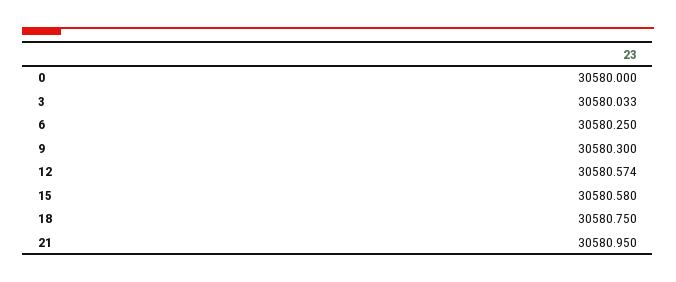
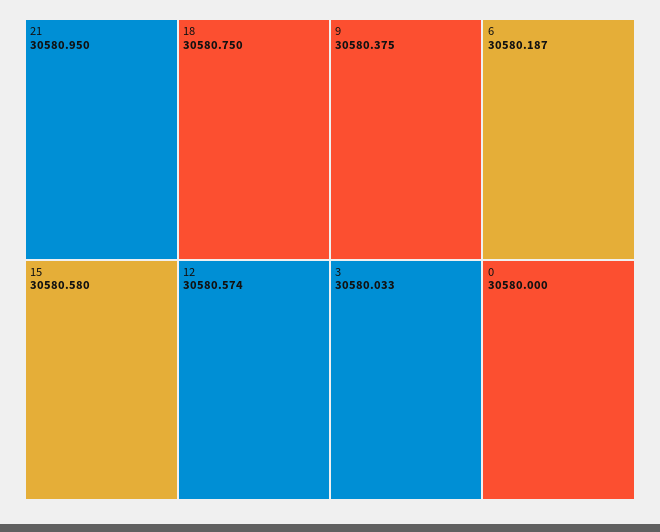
  {
    "0": 30580,
    "3": 30580.033,
-   "6": 30580.25,
+   "6": 30580.187,
-   "9": 30580.3,
+   "9": 30580.375,
    "12": 30580.574,
    "15": 30580.58,
    "18": 30580.75,
    "21": 30580.95
  }

